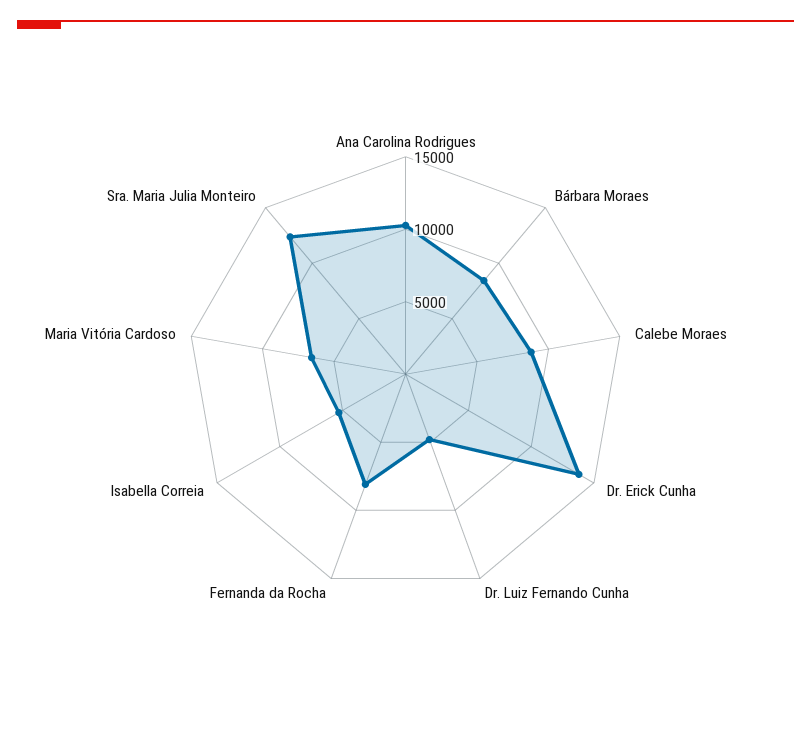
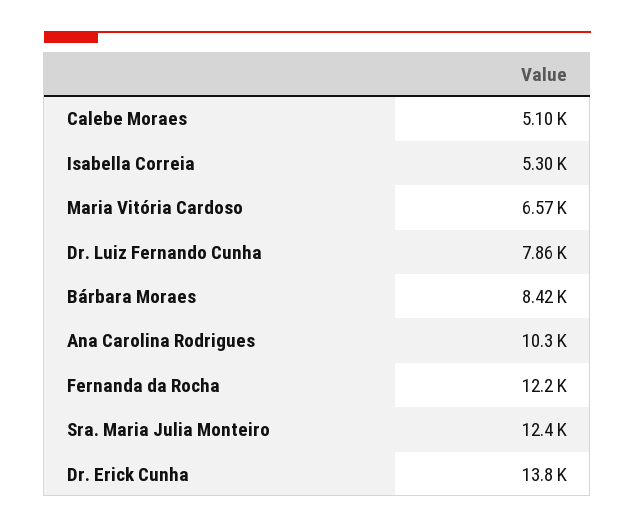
  {
    "Ana Carolina Rodrigues": 10300,
    "Bárbara Moraes": 8420,
-   "Calebe Moraes": 9000,
+   "Calebe Moraes": 5100,
    "Dr. Erick Cunha": 13800,
-   "Dr. Luiz Fernando Cunha": 5000,
+   "Dr. Luiz Fernando Cunha": 7860,
-   "Fernanda da Rocha": 8000,
+   "Fernanda da Rocha": 12200,
    "Isabella Correia": 5300,
    "Maria Vitória Cardoso": 6570,
    "Sra. Maria Julia Monteiro": 12400
  }

